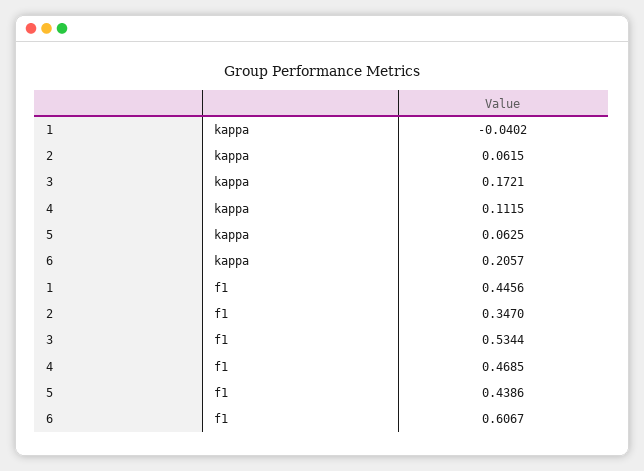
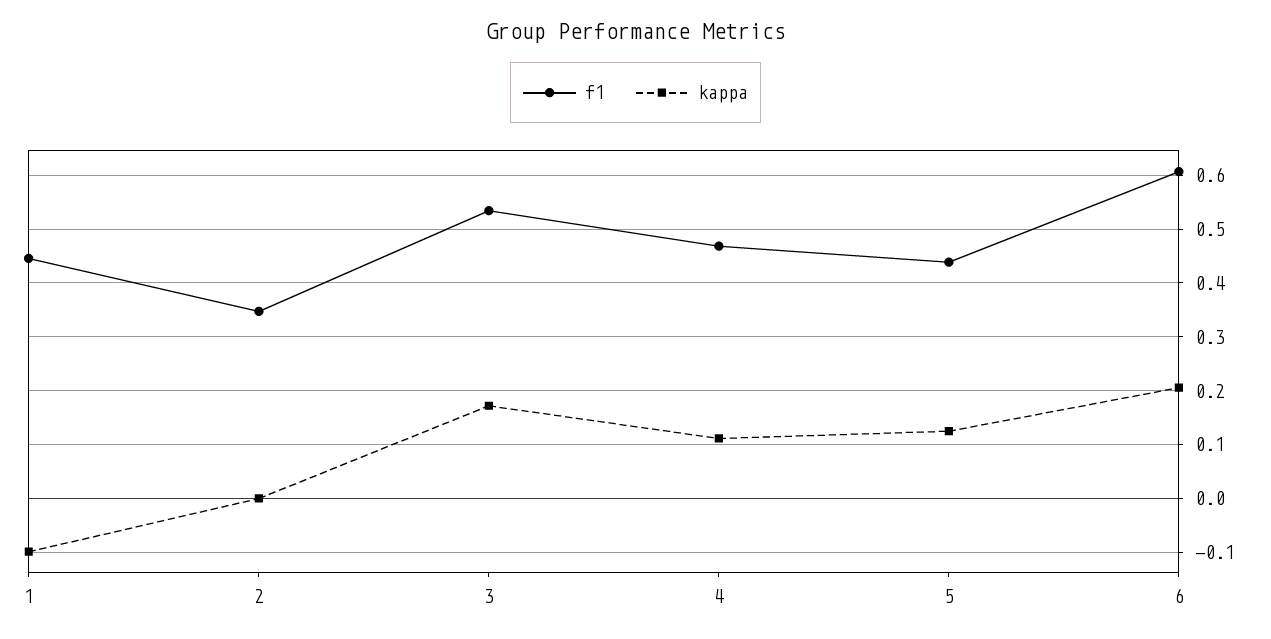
  {
    "kappa": {
-     "1": -0.0402,
+     "1": -0.1,
-     "2": 0.0615,
+     "2": 0,
      "3": 0.1721,
      "4": 0.1115,
-     "5": 0.0625,
+     "5": 0.12,
      "6": 0.2057
    },
    "f1": {
      "1": 0.4456,
      "2": 0.347,
      "3": 0.5344,
      "4": 0.4685,
      "5": 0.4386,
      "6": 0.6067
    }
  }

